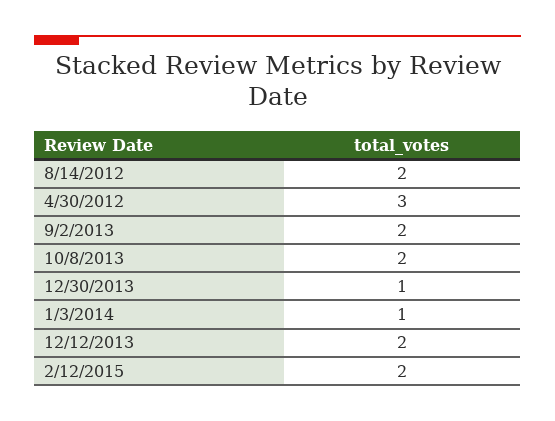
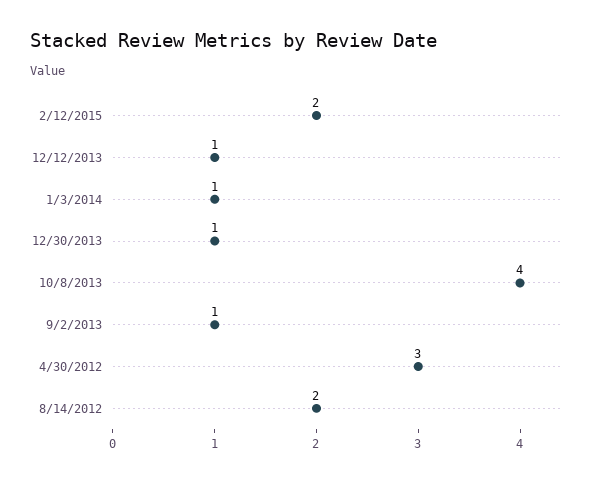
  {
    "8/14/2012": 2,
    "4/30/2012": 3,
-   "9/2/2013": 2,
+   "9/2/2013": 1,
-   "10/8/2013": 2,
+   "10/8/2013": 4,
    "12/30/2013": 1,
    "1/3/2014": 1,
-   "12/12/2013": 2,
+   "12/12/2013": 1,
    "2/12/2015": 2
  }

